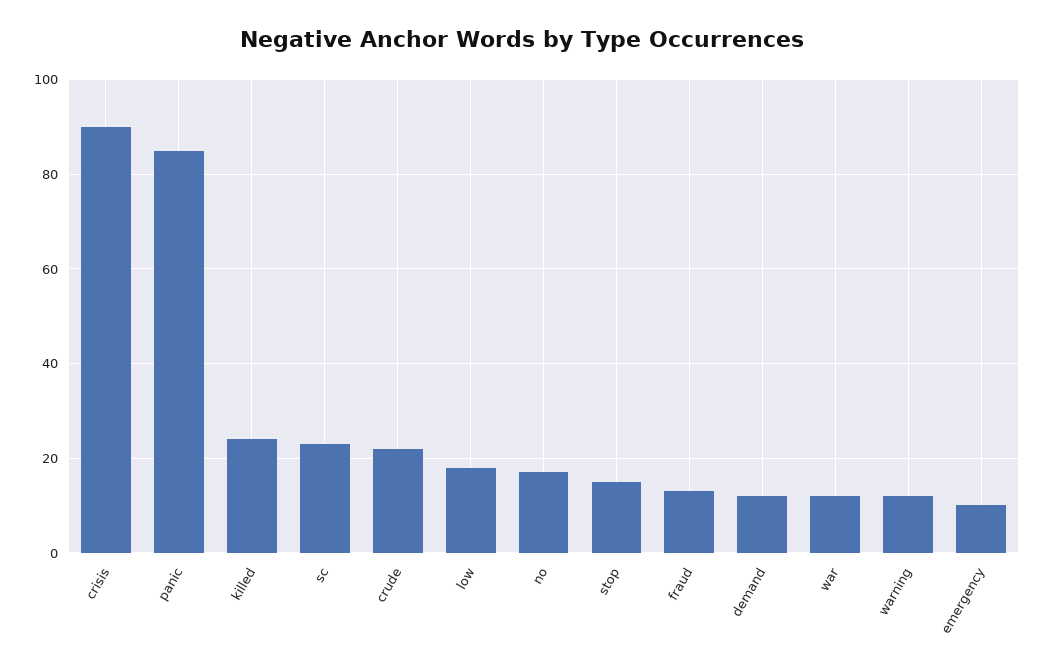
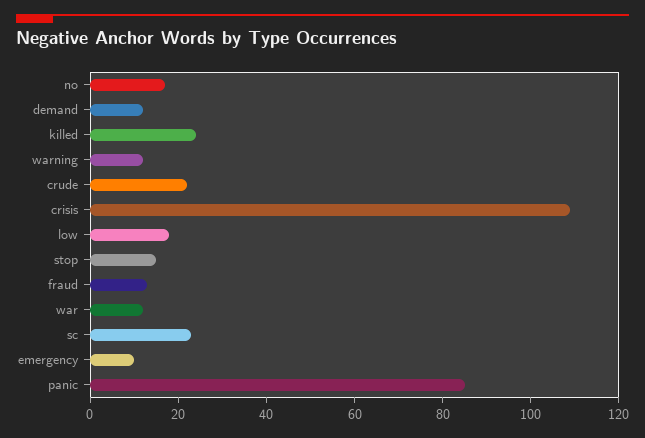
  {
-   "crisis": 90,
+   "crisis": 110,
    "panic": 85,
    "killed": 25,
    "sc": 25,
    "crude": 20,
    "low": 20,
    "no": 15,
    "stop": 15,
    "fraud": 15,
    "demand": 10,
    "war": 10,
    "warning": 10,
    "emergency": 10
  }

